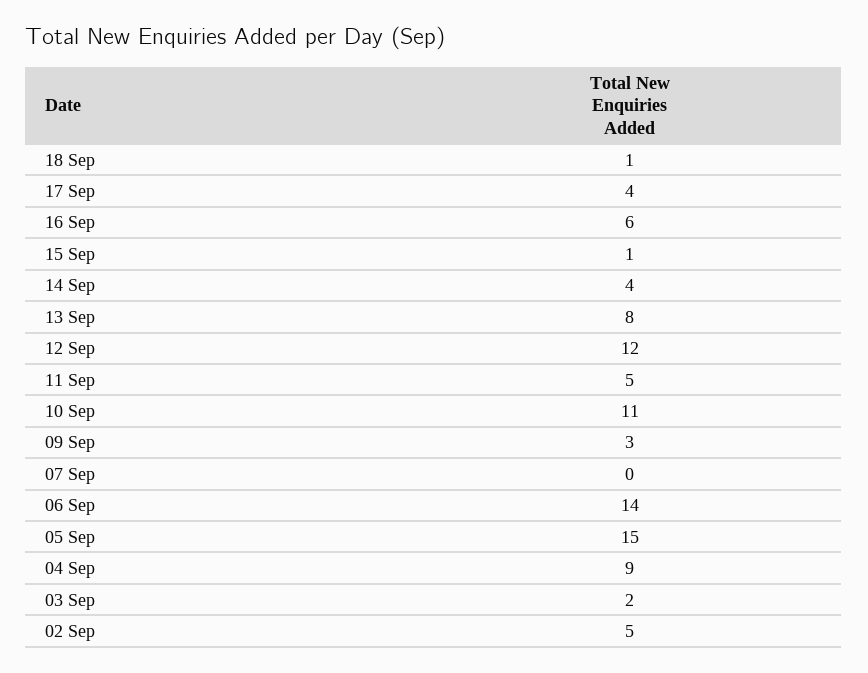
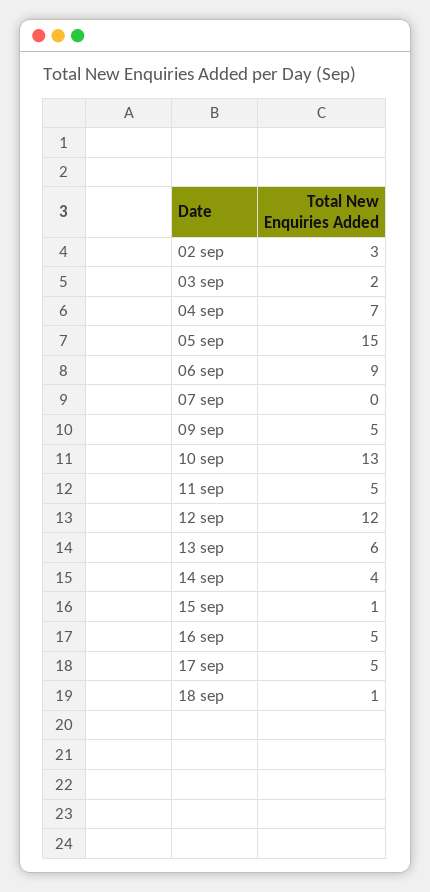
  {
    "18 Sep": 1,
-   "17 Sep": 4,
+   "17 Sep": 5,
-   "16 Sep": 6,
+   "16 Sep": 5,
    "15 Sep": 1,
    "14 Sep": 4,
-   "13 Sep": 8,
+   "13 Sep": 6,
    "12 Sep": 12,
    "11 Sep": 5,
-   "10 Sep": 11,
+   "10 Sep": 13,
-   "09 Sep": 3,
+   "09 Sep": 5,
    "07 Sep": 0,
-   "06 Sep": 14,
+   "06 Sep": 9,
    "05 Sep": 15,
-   "04 Sep": 9,
+   "04 Sep": 7,
    "03 Sep": 2,
-   "02 Sep": 5
+   "02 Sep": 3
  }

